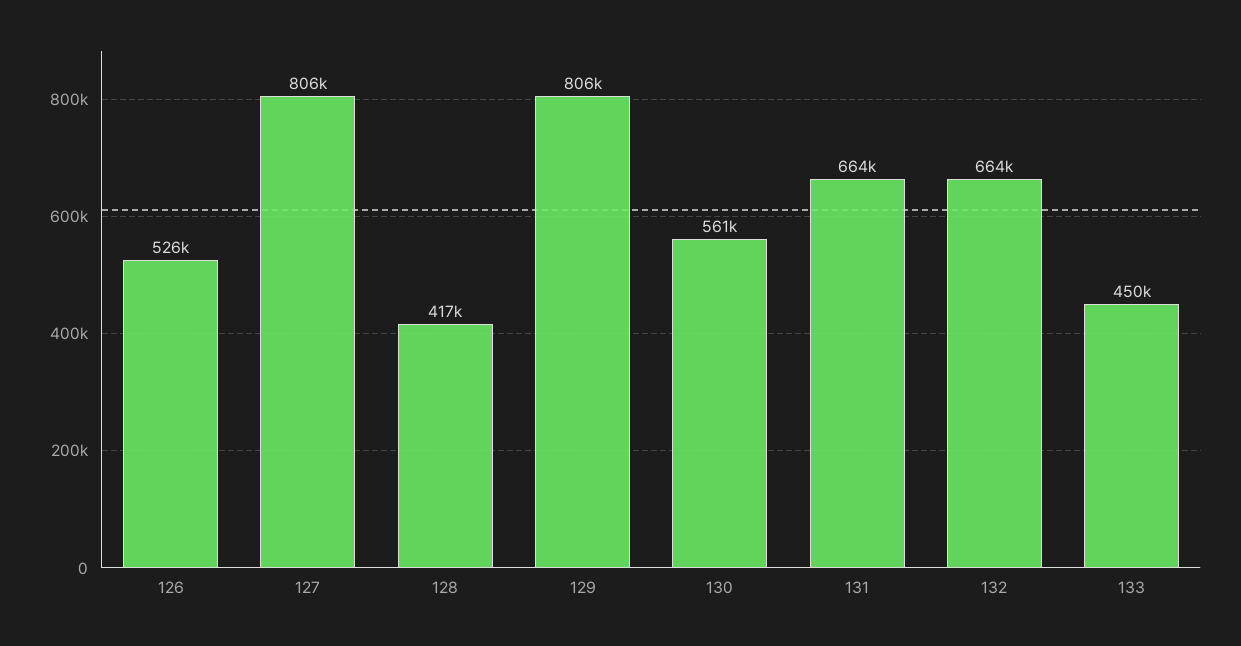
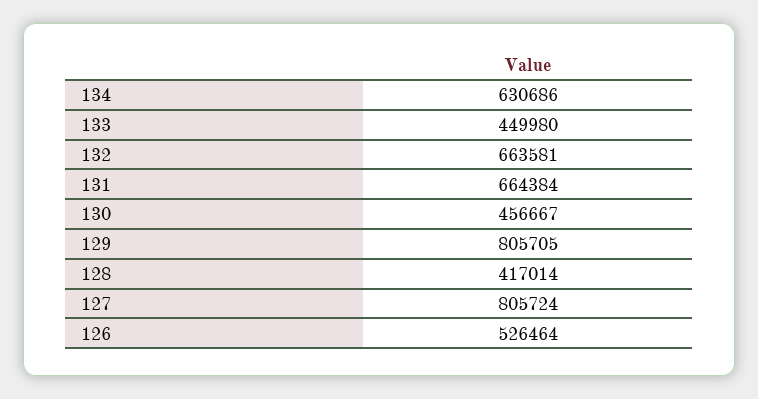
  {
    "126": 526464,
    "127": 805724,
    "128": 417014,
    "129": 805705,
-   "130": 561000,
+   "130": 456667,
    "131": 664384,
    "132": 663581,
-   "133": 449980
+   "133": 449980,
+   "134": 630686
  }

